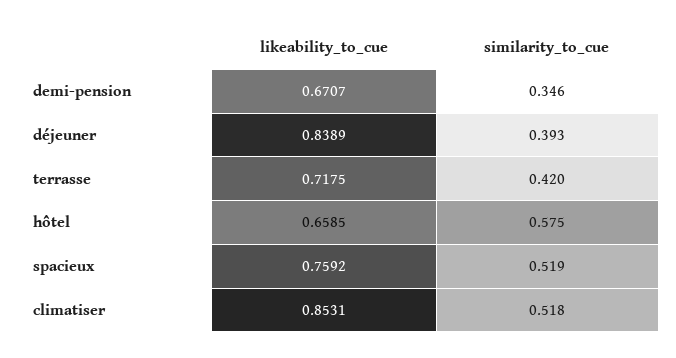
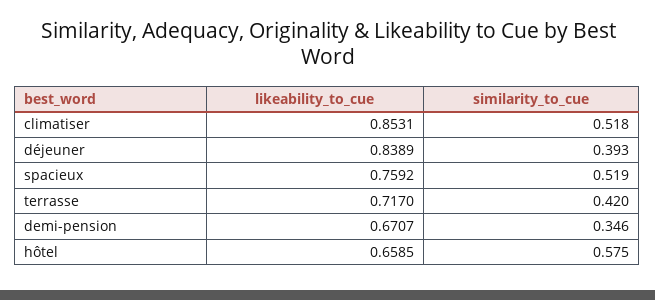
  {
    "likeability_to_cue": {
      "demi-pension": 0.6707,
      "déjeuner": 0.8389,
-     "terrasse": 0.7175,
+     "terrasse": 0.717,
      "hôtel": 0.6585,
      "spacieux": 0.7592,
      "climatiser": 0.8531
    },
    "similarity_to_cue": {
      "demi-pension": 0.346,
      "déjeuner": 0.393,
      "terrasse": 0.42,
      "hôtel": 0.575,
      "spacieux": 0.519,
      "climatiser": 0.518
    }
  }

